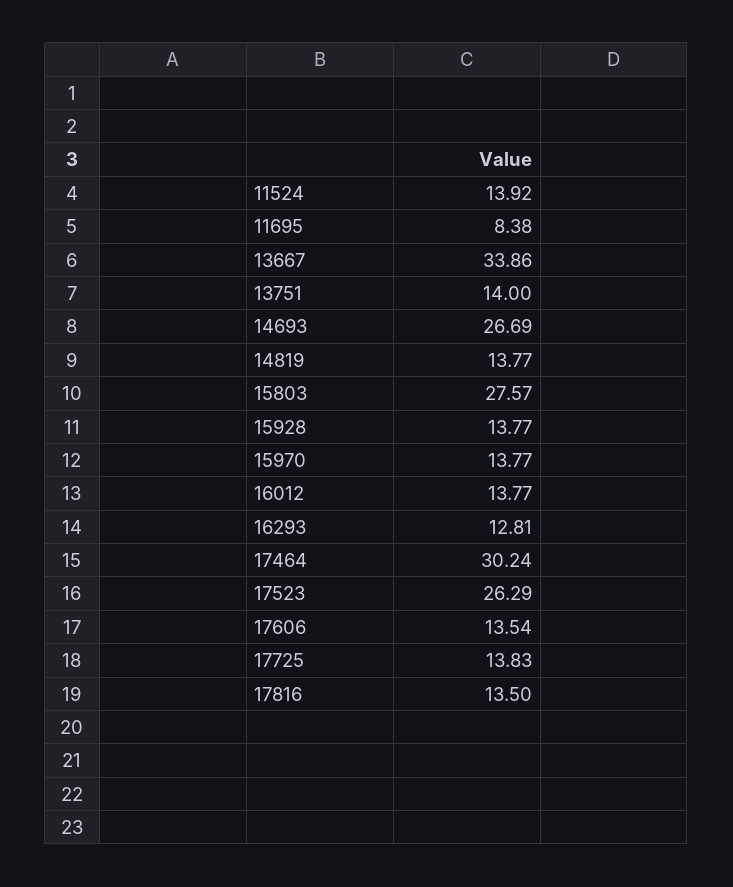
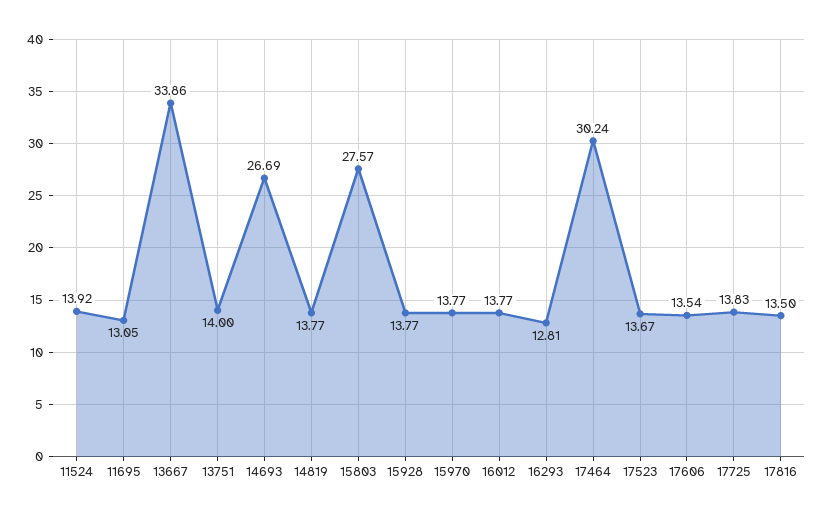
  {
    "11524": 13.92,
-   "11695": 8.38,
+   "11695": 13.05,
    "13667": 33.86,
    "13751": 14,
    "14693": 26.69,
    "14819": 13.77,
    "15803": 27.57,
    "15928": 13.77,
    "15970": 13.77,
    "16012": 13.77,
    "16293": 12.81,
    "17464": 30.24,
-   "17523": 26.29,
+   "17523": 13.67,
    "17606": 13.54,
    "17725": 13.83,
    "17816": 13.5
  }

